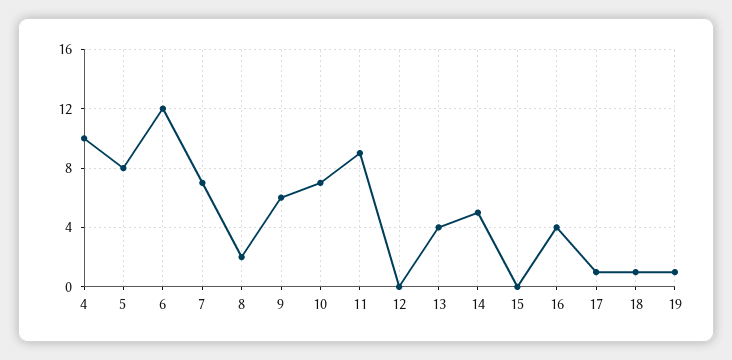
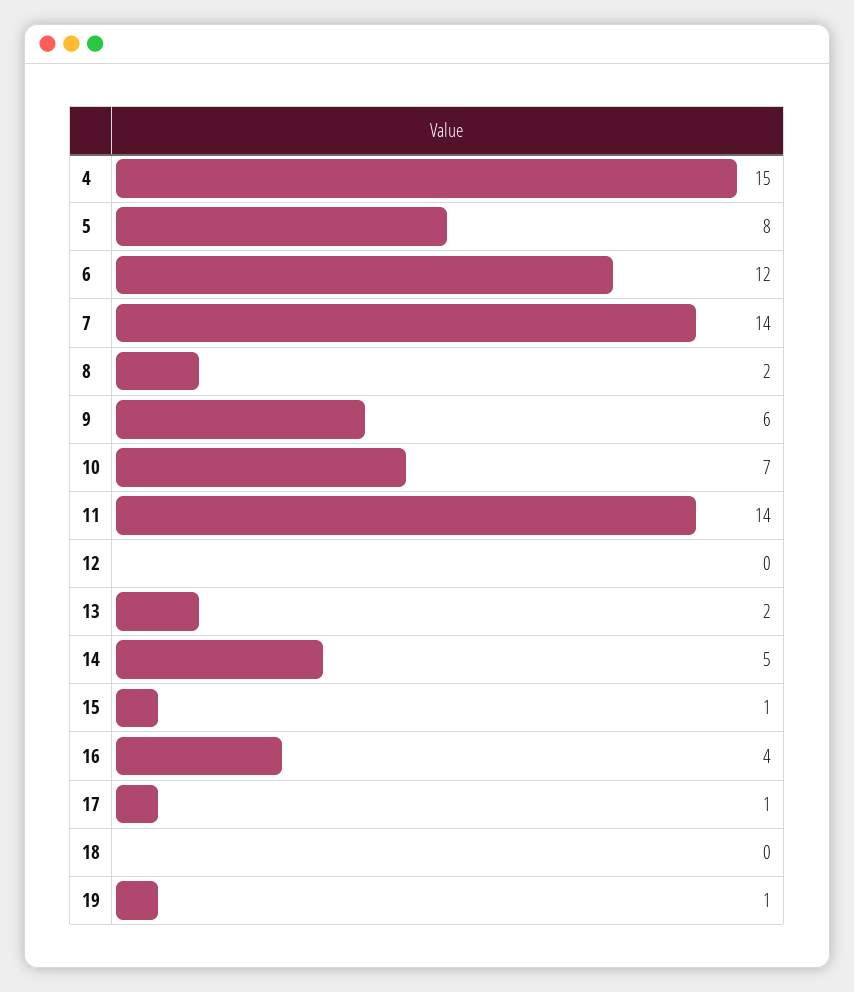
  {
-   "4": 10,
+   "4": 15,
    "5": 8,
    "6": 12,
-   "7": 7,
+   "7": 14,
    "8": 2,
    "9": 6,
    "10": 7,
-   "11": 9,
+   "11": 14,
    "12": 0,
-   "13": 4,
+   "13": 2,
    "14": 5,
-   "15": 0,
+   "15": 1,
    "16": 4,
    "17": 1,
-   "18": 1,
+   "18": 0,
    "19": 1
  }

